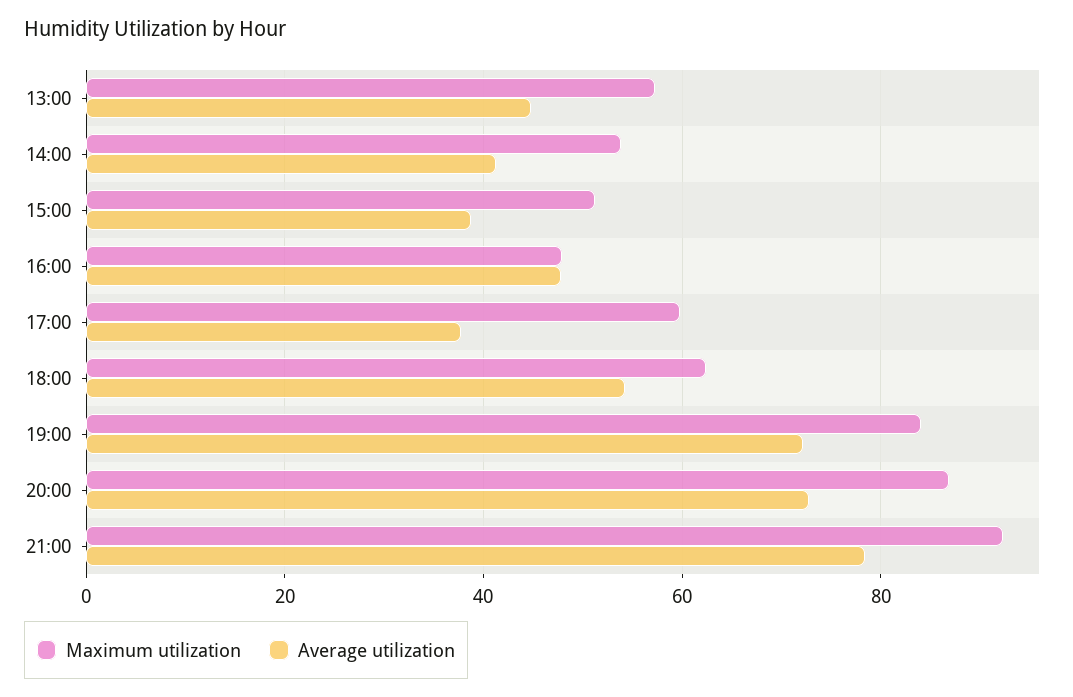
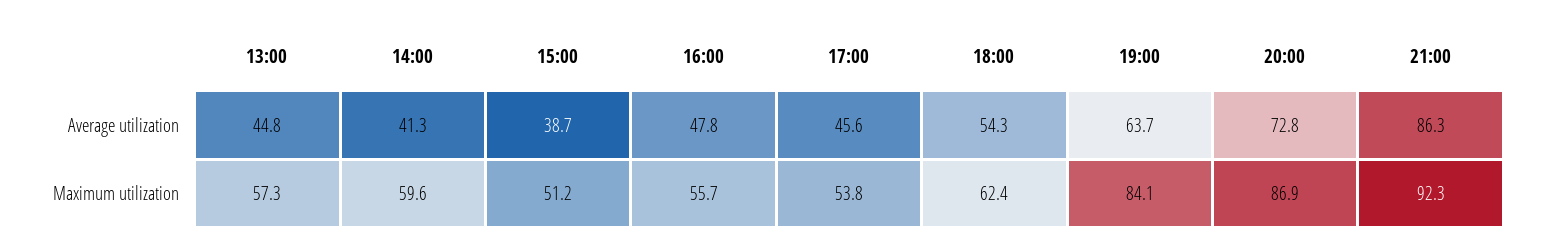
  {
    "Maximum utilization": {
      "13:00": 57.3,
-     "14:00": 54,
+     "14:00": 59.6,
      "15:00": 51.2,
-     "16:00": 48,
+     "16:00": 55.7,
-     "17:00": 60,
+     "17:00": 53.8,
      "18:00": 62.4,
      "19:00": 84.1,
      "20:00": 86.9,
      "21:00": 92.3
    },
    "Average utilization": {
      "13:00": 44.8,
      "14:00": 41.3,
      "15:00": 38.7,
      "16:00": 47.8,
-     "17:00": 38,
+     "17:00": 45.6,
      "18:00": 54.3,
-     "19:00": 72,
+     "19:00": 63.7,
      "20:00": 72.8,
-     "21:00": 78
+     "21:00": 86.3
    }
  }

